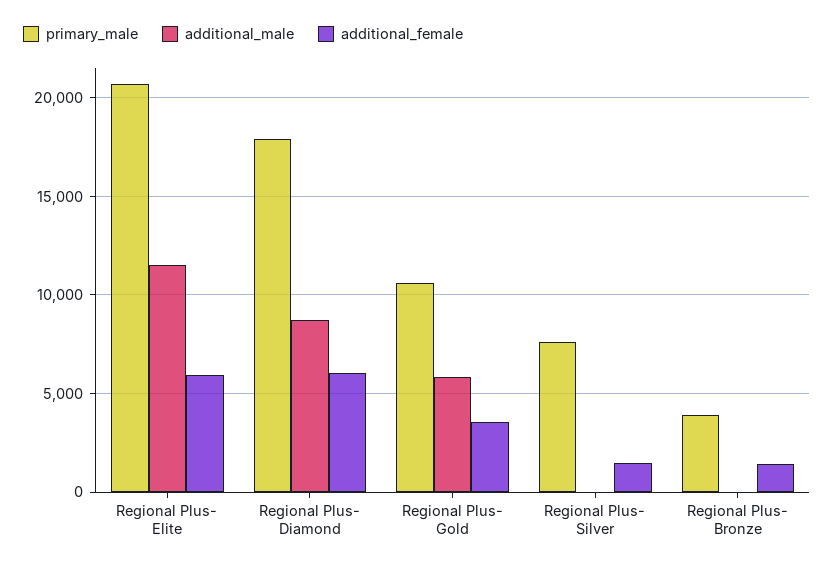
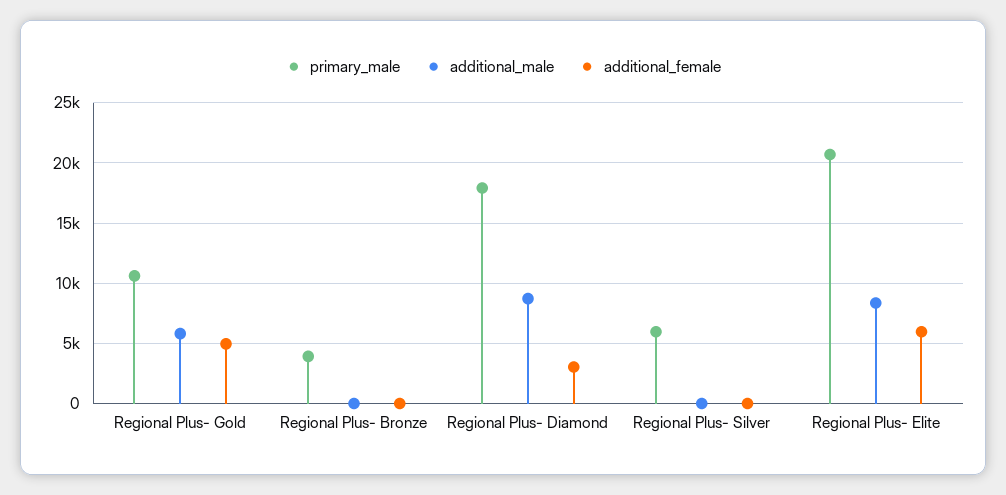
  {
    "primary_male": {
      "Regional Plus- Elite": 20500,
      "Regional Plus- Diamond": 18000,
      "Regional Plus- Gold": 10500,
-     "Regional Plus- Silver": 7500,
+     "Regional Plus- Silver": 6000,
      "Regional Plus- Bronze": 4000
    },
    "additional_male": {
-     "Regional Plus- Elite": 11500,
+     "Regional Plus- Elite": 8500,
      "Regional Plus- Diamond": 8500,
      "Regional Plus- Gold": 6000,
      "Regional Plus- Silver": 0,
      "Regional Plus- Bronze": 0
    },
    "additional_female": {
      "Regional Plus- Elite": 6000,
-     "Regional Plus- Diamond": 6000,
+     "Regional Plus- Diamond": 3000,
-     "Regional Plus- Gold": 3500,
+     "Regional Plus- Gold": 5000,
-     "Regional Plus- Silver": 1500,
+     "Regional Plus- Silver": 0,
-     "Regional Plus- Bronze": 1500
+     "Regional Plus- Bronze": 0
    }
  }

